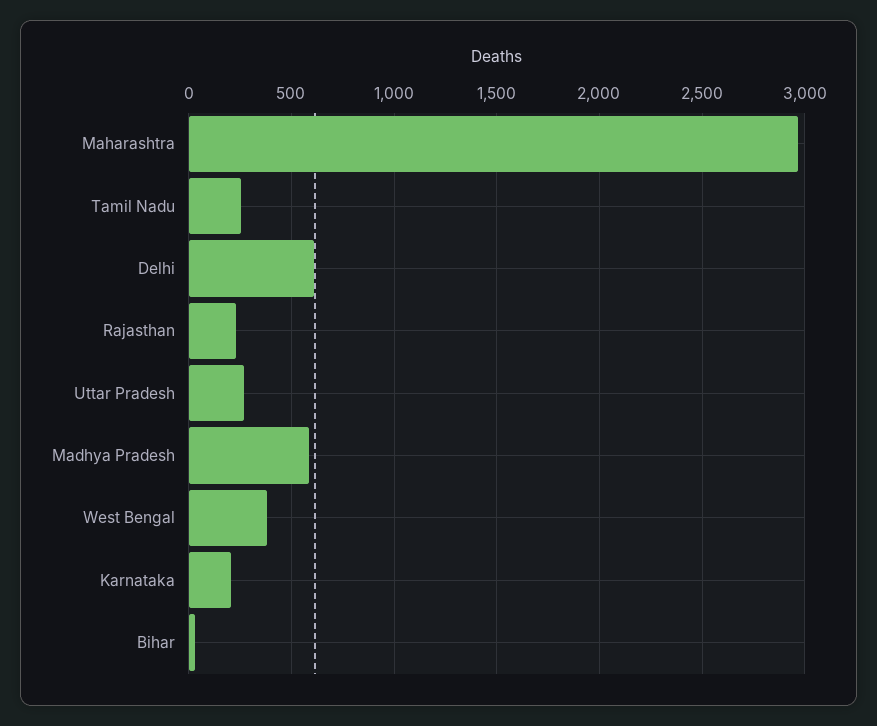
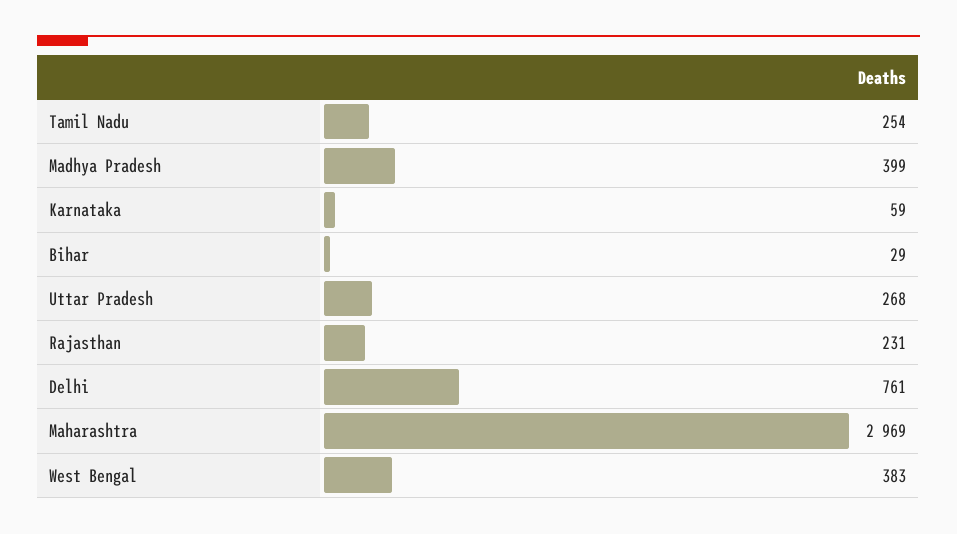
  {
    "Maharashtra": 2969,
    "Tamil Nadu": 254,
-   "Delhi": 600,
+   "Delhi": 761,
    "Rajasthan": 231,
    "Uttar Pradesh": 268,
-   "Madhya Pradesh": 600,
+   "Madhya Pradesh": 399,
    "West Bengal": 383,
-   "Karnataka": 200,
+   "Karnataka": 59,
    "Bihar": 29
  }

